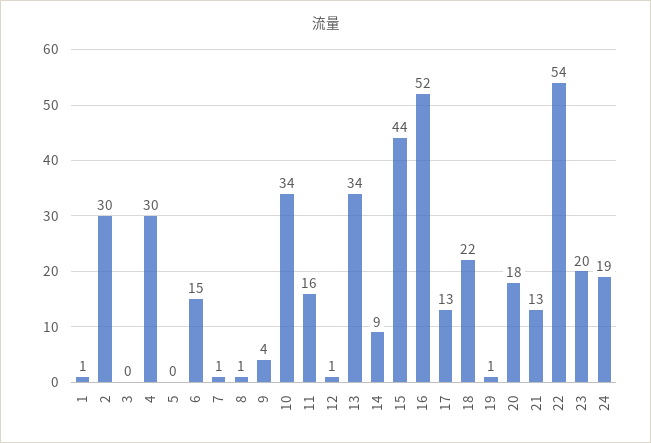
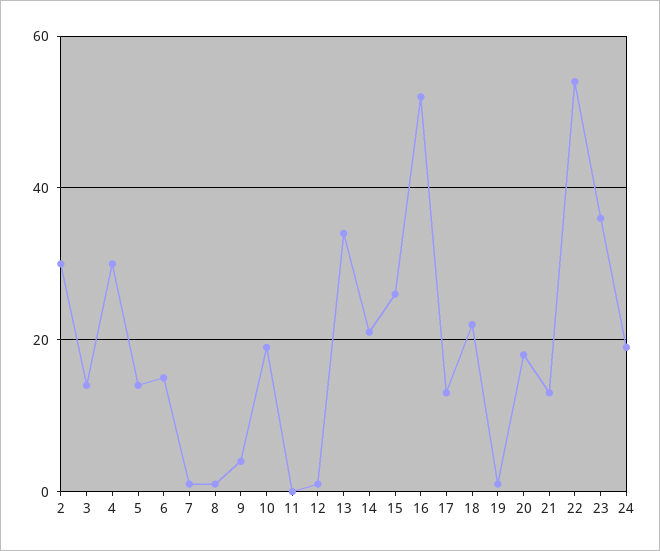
  {
-   "1": 1,
    "2": 30,
-   "3": 0,
+   "3": 15,
    "4": 30,
-   "5": 0,
+   "5": 15,
    "6": 15,
    "7": 1,
    "8": 1,
    "9": 4,
-   "10": 34,
+   "10": 20,
-   "11": 16,
+   "11": 0,
    "12": 1,
    "13": 34,
-   "14": 9,
+   "14": 20,
-   "15": 44,
+   "15": 25,
    "16": 52,
    "17": 13,
    "18": 22,
    "19": 1,
    "20": 18,
    "21": 13,
    "22": 54,
-   "23": 20,
+   "23": 35,
    "24": 19
  }

